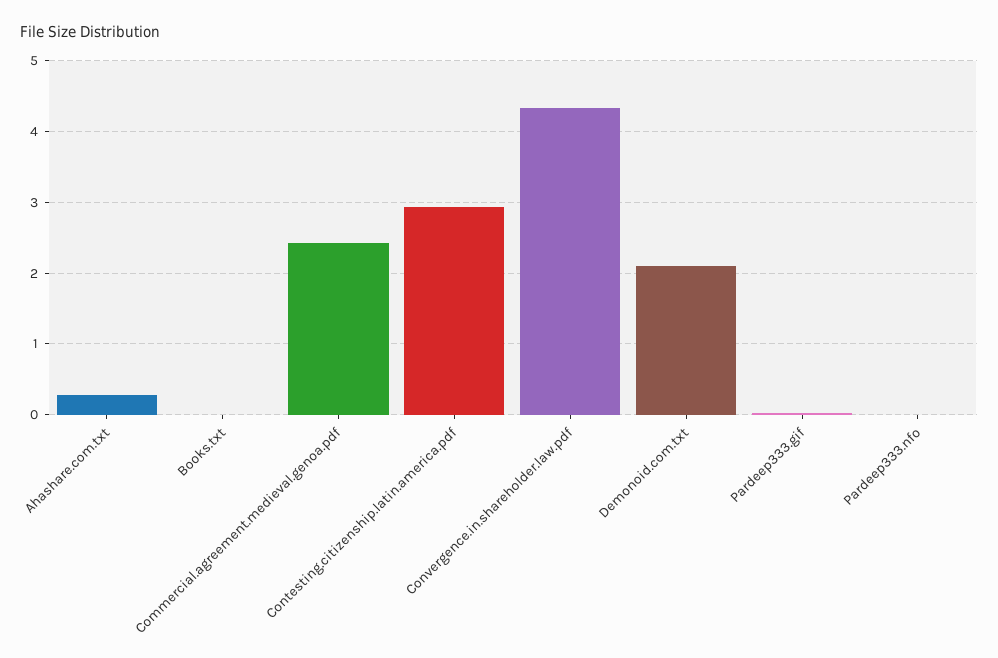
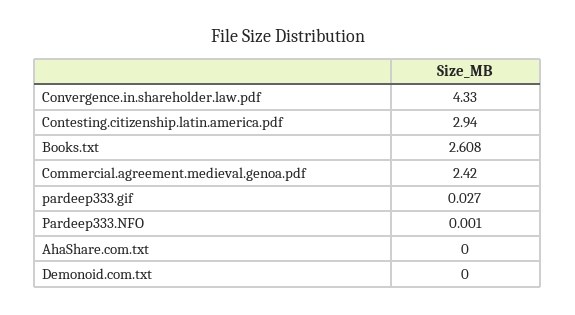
  {
-   "Ahashare.com.txt": 0.3,
+   "Ahashare.com.txt": 0,
-   "Books.txt": 0,
+   "Books.txt": 2.608,
    "Commercial.agreement.medieval.genoa.pdf": 2.42,
    "Contesting.citizenship.latin.america.pdf": 2.94,
    "Convergence.in.shareholder.law.pdf": 4.33,
-   "Demonoid.com.txt": 2.1,
+   "Demonoid.com.txt": 0,
    "Pardeep333.gif": 0.027,
    "Pardeep333.nfo": 0.001
  }

